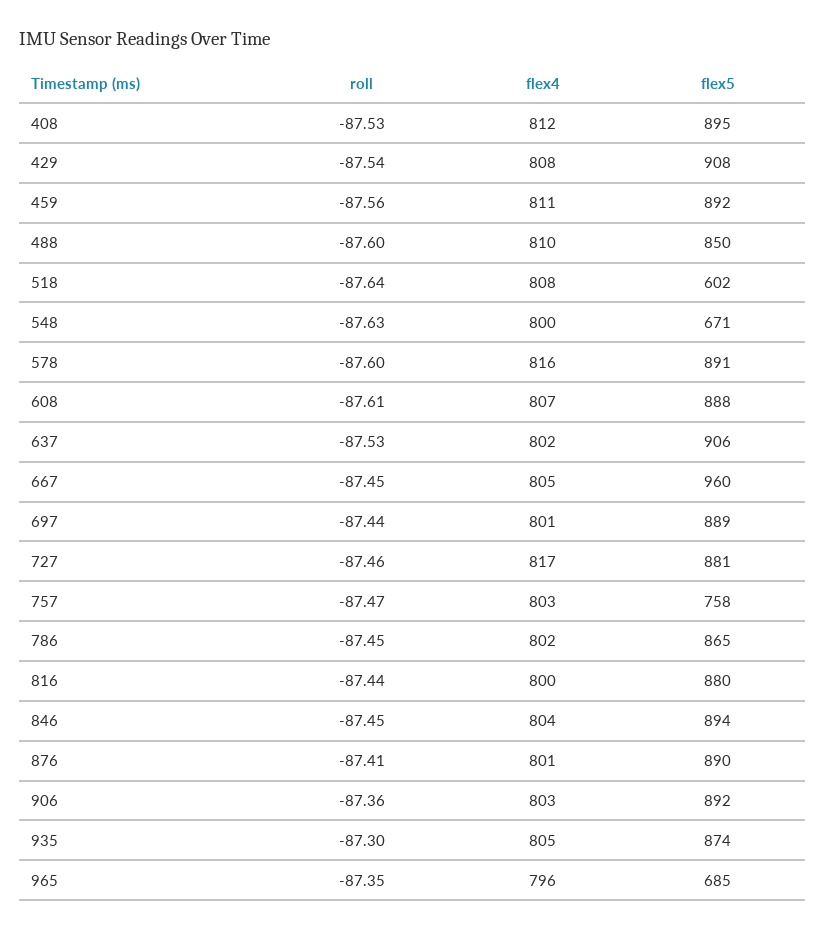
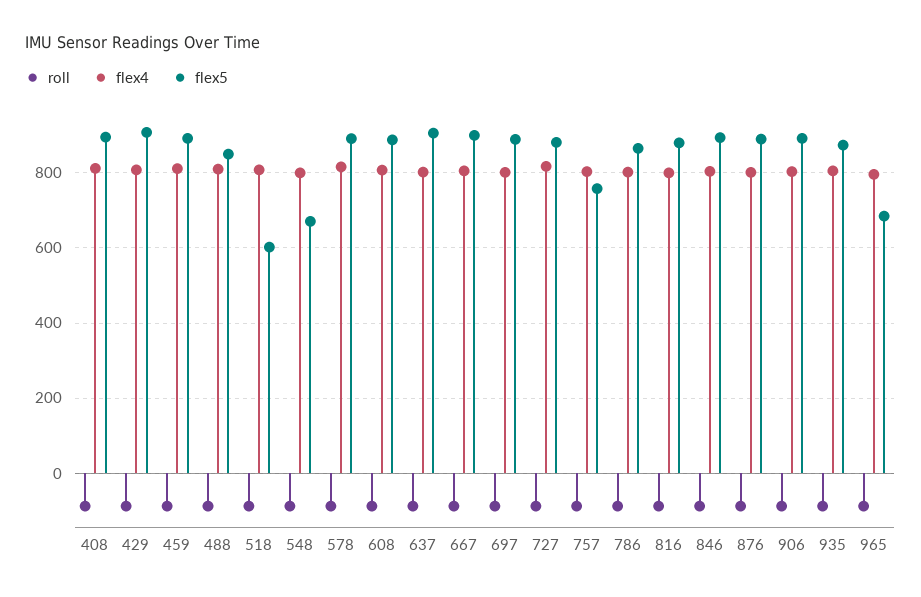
  {
    "roll": {
      "408": -87.53,
      "429": -87.54,
      "459": -87.56,
      "488": -87.6,
      "518": -87.64,
      "548": -87.63,
      "578": -87.6,
      "608": -87.61,
      "637": -87.53,
      "667": -87.45,
      "697": -87.44,
      "727": -87.46,
      "757": -87.47,
      "786": -87.45,
      "816": -87.44,
      "846": -87.45,
      "876": -87.41,
      "906": -87.36,
      "935": -87.3,
      "965": -87.35
    },
    "flex4": {
      "408": 812,
      "429": 808,
      "459": 811,
      "488": 810,
      "518": 808,
      "548": 800,
      "578": 816,
      "608": 807,
      "637": 802,
      "667": 805,
      "697": 801,
      "727": 817,
      "757": 803,
      "786": 802,
      "816": 800,
      "846": 804,
      "876": 801,
      "906": 803,
      "935": 805,
      "965": 796
    },
    "flex5": {
      "408": 895,
      "429": 908,
      "459": 892,
      "488": 850,
      "518": 602,
      "548": 671,
      "578": 891,
      "608": 888,
      "637": 906,
-     "667": 960,
+     "667": 900,
      "697": 889,
      "727": 881,
      "757": 758,
      "786": 865,
      "816": 880,
      "846": 894,
      "876": 890,
      "906": 892,
      "935": 874,
      "965": 685
    }
  }

